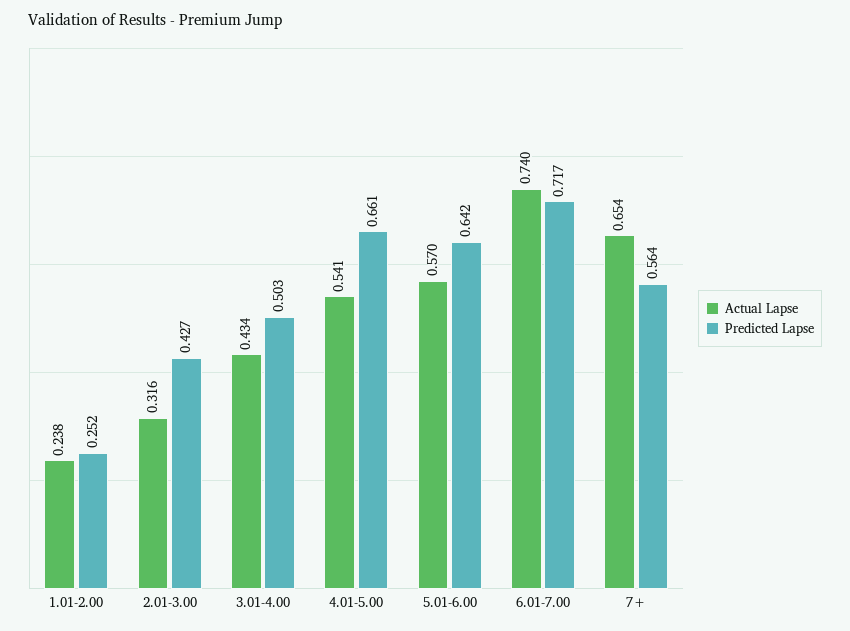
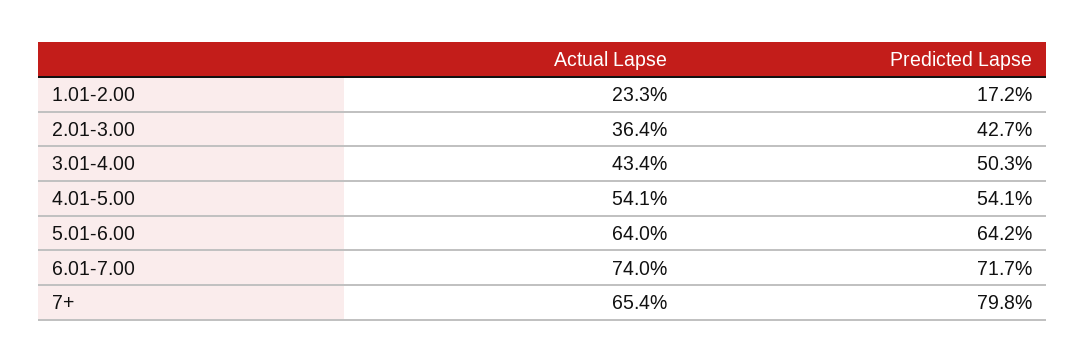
  {
    "Actual Lapse": {
-     "1.01-2.00": 0.238,
+     "1.01-2.00": 0.233,
-     "2.01-3.00": 0.316,
+     "2.01-3.00": 0.364,
      "3.01-4.00": 0.434,
      "4.01-5.00": 0.541,
-     "5.01-6.00": 0.57,
+     "5.01-6.00": 0.64,
      "6.01-7.00": 0.74,
      "7+": 0.654
    },
    "Predicted Lapse": {
-     "1.01-2.00": 0.252,
+     "1.01-2.00": 0.172,
      "2.01-3.00": 0.427,
      "3.01-4.00": 0.503,
-     "4.01-5.00": 0.661,
+     "4.01-5.00": 0.541,
      "5.01-6.00": 0.642,
      "6.01-7.00": 0.717,
-     "7+": 0.564
+     "7+": 0.798
    }
  }

